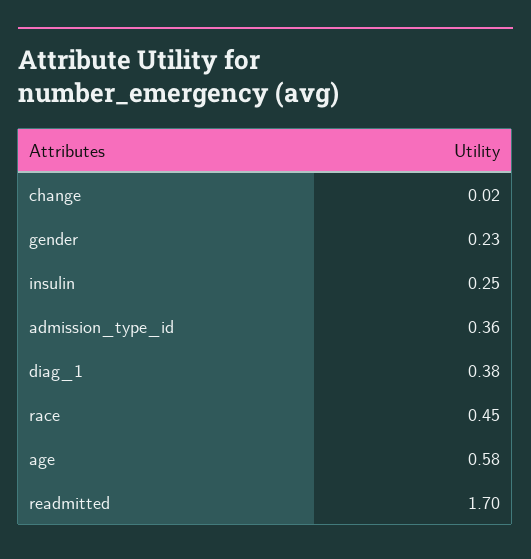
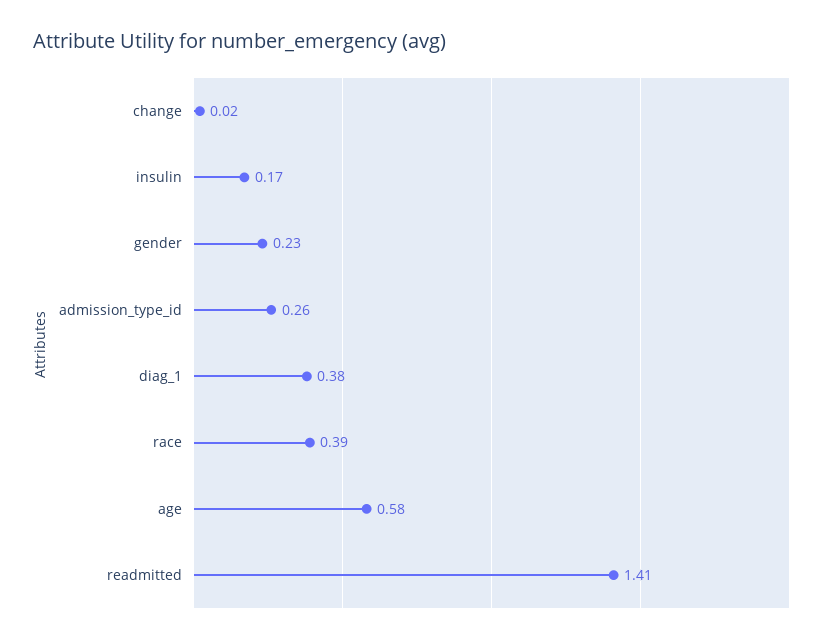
  {
    "change": 0.02,
    "gender": 0.23,
-   "insulin": 0.25,
+   "insulin": 0.17,
-   "admission_type_id": 0.36,
+   "admission_type_id": 0.26,
    "diag_1": 0.38,
-   "race": 0.45,
+   "race": 0.39,
    "age": 0.58,
-   "readmitted": 1.7
+   "readmitted": 1.41
  }

